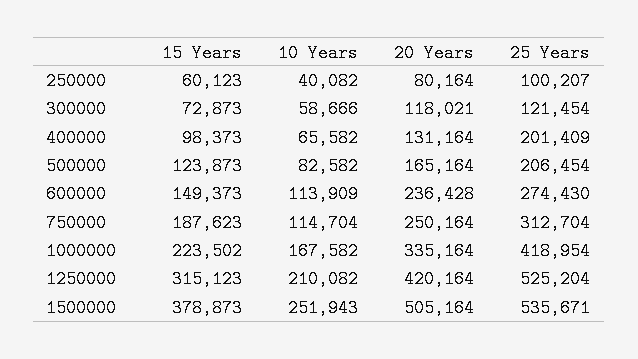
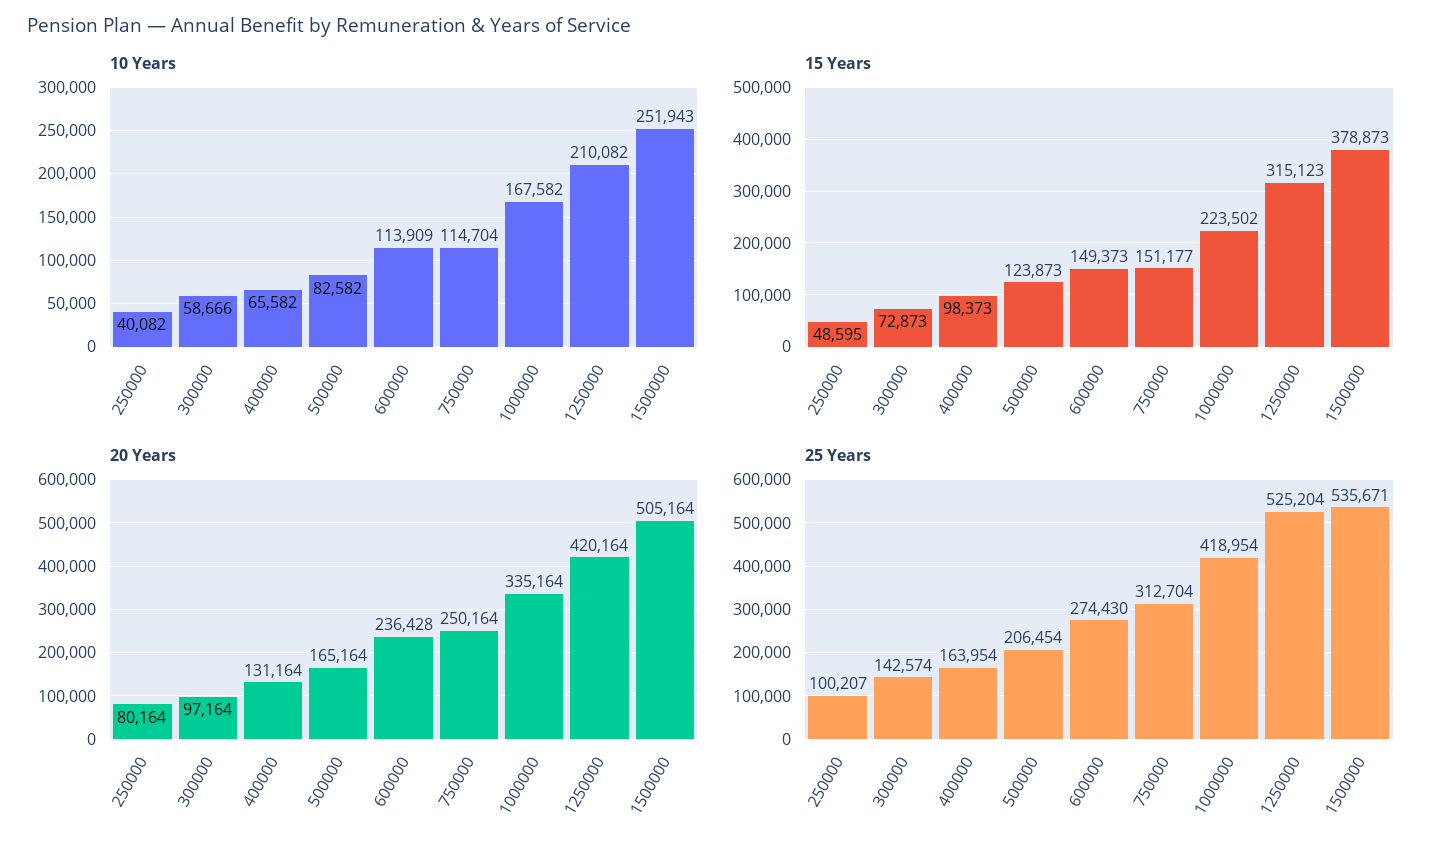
  {
    "15 Years": {
-     "250000": 60123,
+     "250000": 48595,
      "300000": 72873,
      "400000": 98373,
      "500000": 123873,
      "600000": 149373,
-     "750000": 187623,
+     "750000": 151177,
      "1000000": 223502,
      "1250000": 315123,
      "1500000": 378873
    },
    "10 Years": {
      "250000": 40082,
      "300000": 58666,
      "400000": 65582,
      "500000": 82582,
      "600000": 113909,
      "750000": 114704,
      "1000000": 167582,
      "1250000": 210082,
      "1500000": 251943
    },
    "20 Years": {
      "250000": 80164,
-     "300000": 118021,
+     "300000": 97164,
      "400000": 131164,
      "500000": 165164,
      "600000": 236428,
      "750000": 250164,
      "1000000": 335164,
      "1250000": 420164,
      "1500000": 505164
    },
    "25 Years": {
      "250000": 100207,
-     "300000": 121454,
+     "300000": 142574,
-     "400000": 201409,
+     "400000": 163954,
      "500000": 206454,
      "600000": 274430,
      "750000": 312704,
      "1000000": 418954,
      "1250000": 525204,
      "1500000": 535671
    }
  }

